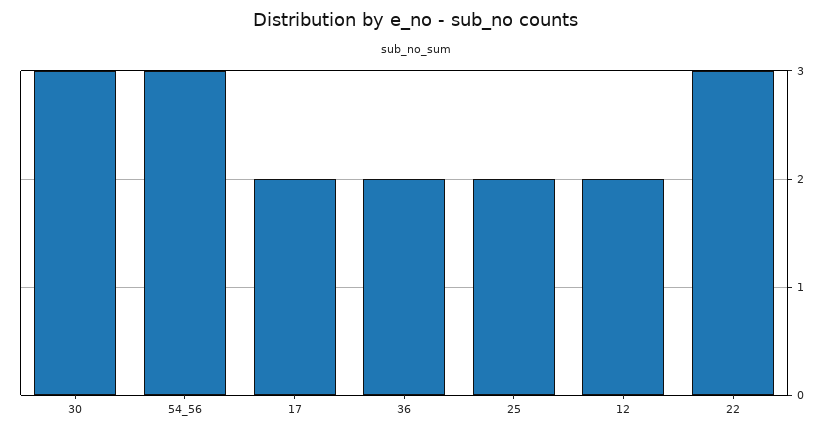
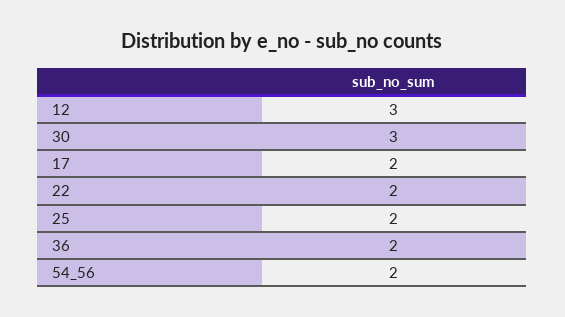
  {
    "30": 3,
-   "54_56": 3,
+   "54_56": 2,
    "17": 2,
    "36": 2,
    "25": 2,
-   "12": 2,
+   "12": 3,
-   "22": 3
+   "22": 2
  }

